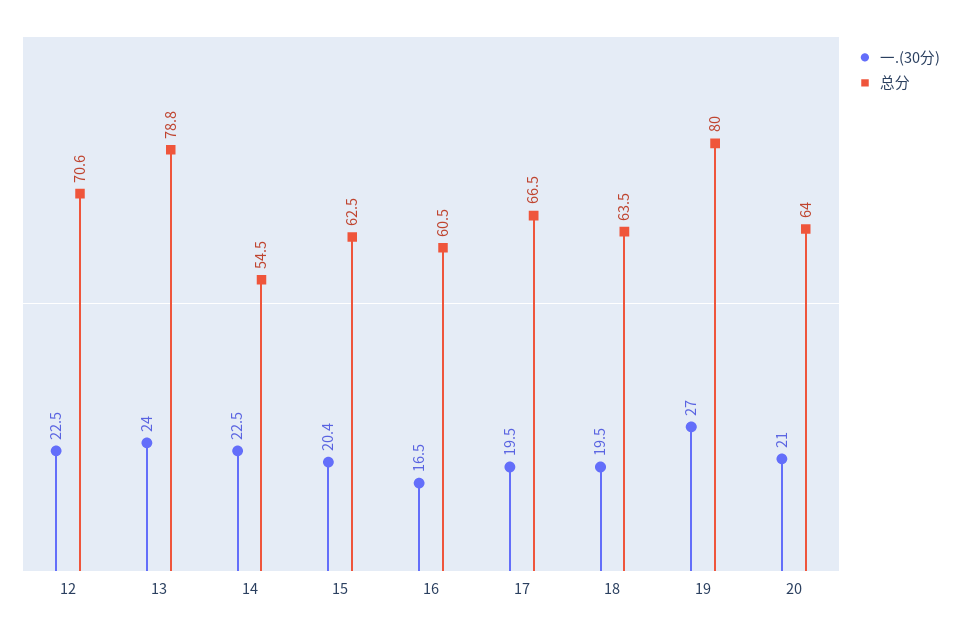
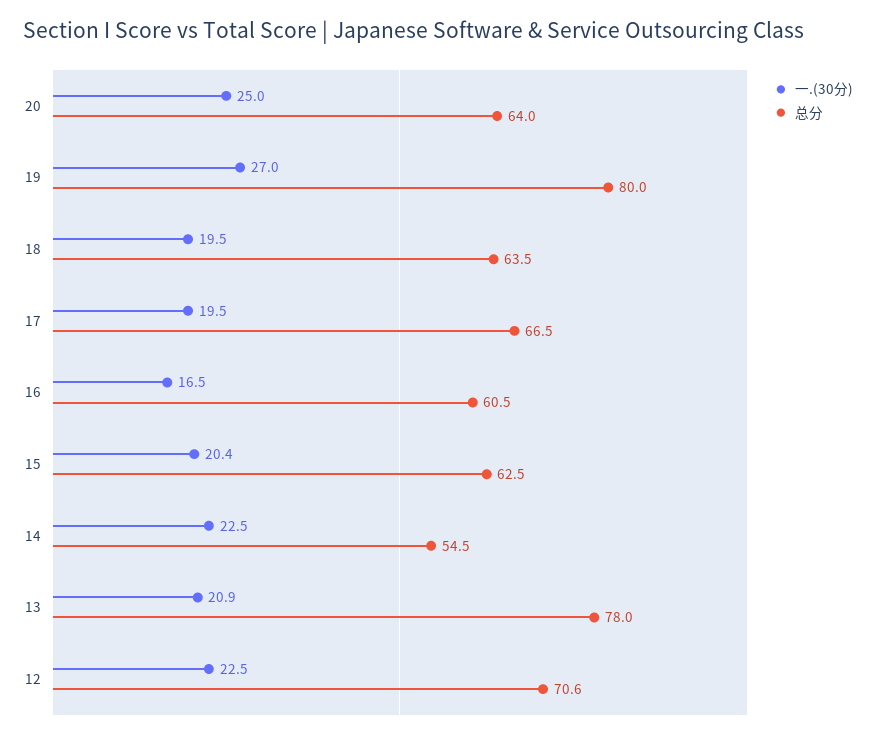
  {
    "一.(30分)": {
      "12": 22.5,
-     "13": 24,
+     "13": 20.9,
      "14": 22.5,
      "15": 20.4,
      "16": 16.5,
      "17": 19.5,
      "18": 19.5,
      "19": 27,
-     "20": 21
+     "20": 25
    },
    "总分": {
      "12": 70.6,
-     "13": 78.8,
+     "13": 78,
      "14": 54.5,
      "15": 62.5,
      "16": 60.5,
      "17": 66.5,
      "18": 63.5,
      "19": 80,
      "20": 64
    }
  }

